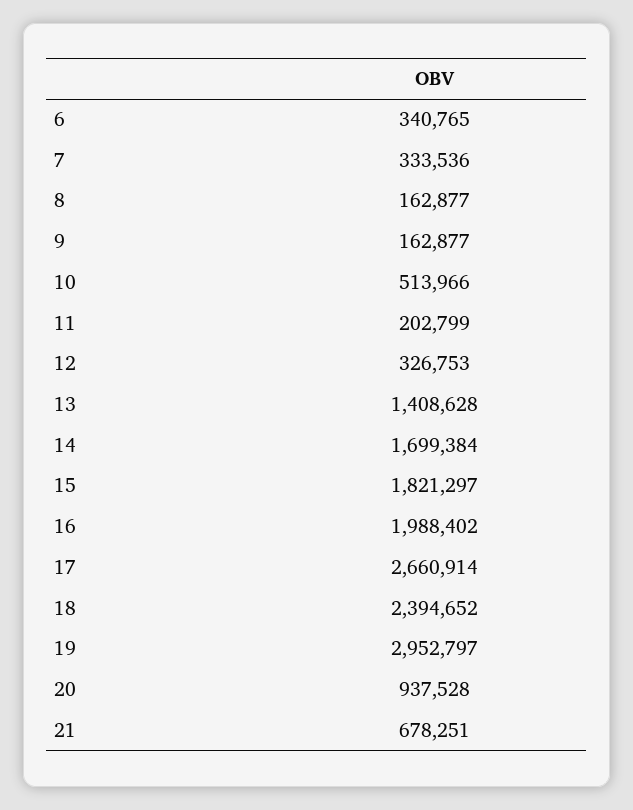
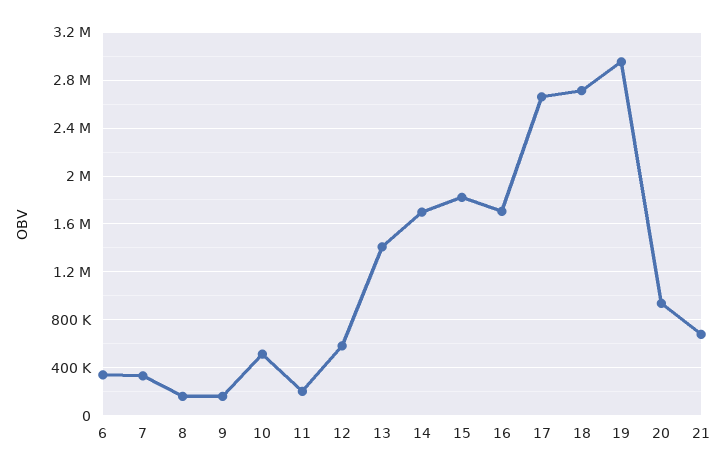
  {
    "6": 340765,
    "7": 333536,
    "8": 162877,
    "9": 162877,
    "10": 513966,
    "11": 202799,
-   "12": 326753,
+   "12": 600000,
    "13": 1408628,
    "14": 1699384,
    "15": 1821297,
-   "16": 1988402,
+   "16": 1700000,
    "17": 2660914,
-   "18": 2394652,
+   "18": 2700000,
    "19": 2952797,
    "20": 937528,
    "21": 678251
  }

